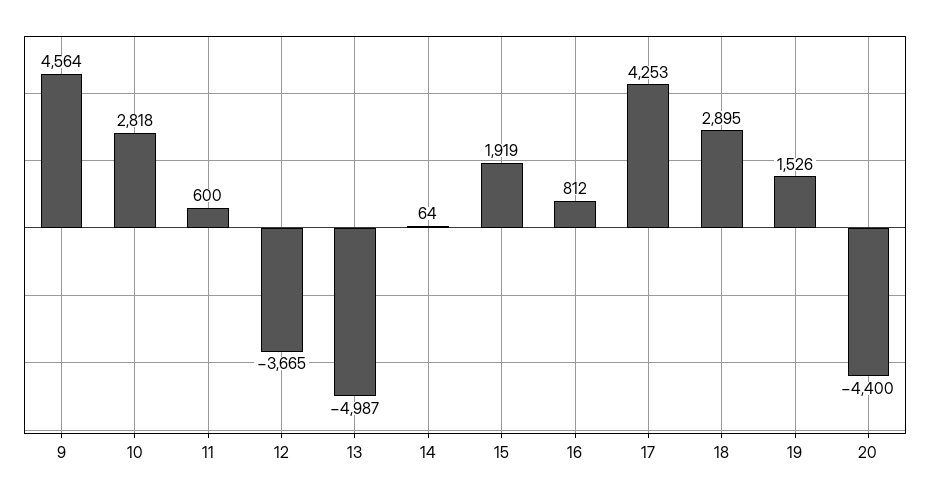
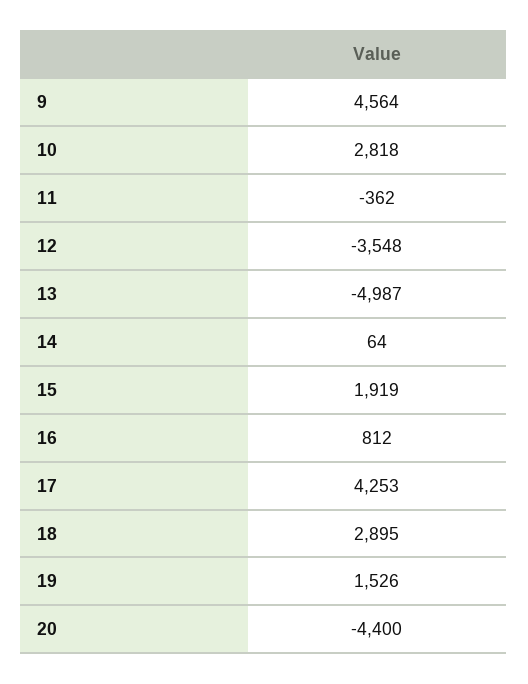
  {
    "9": 4564,
    "10": 2818,
-   "11": 600,
+   "11": -362,
-   "12": -3665,
+   "12": -3548,
    "13": -4987,
    "14": 64,
    "15": 1919,
    "16": 812,
    "17": 4253,
    "18": 2895,
    "19": 1526,
    "20": -4400
  }

